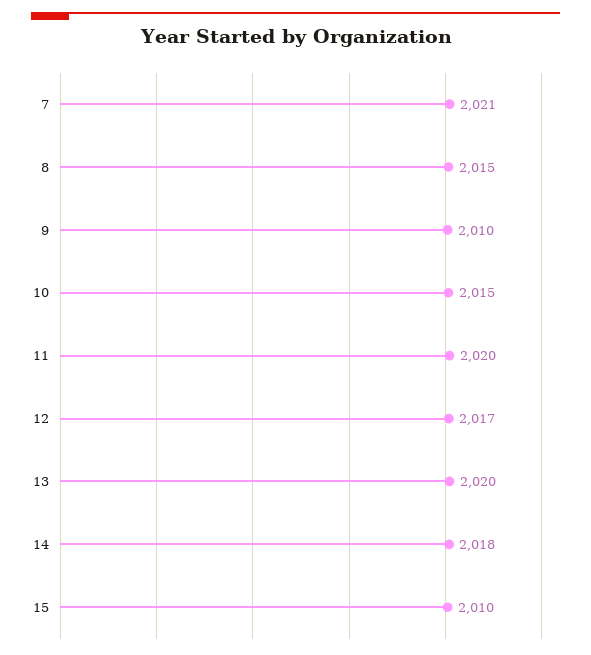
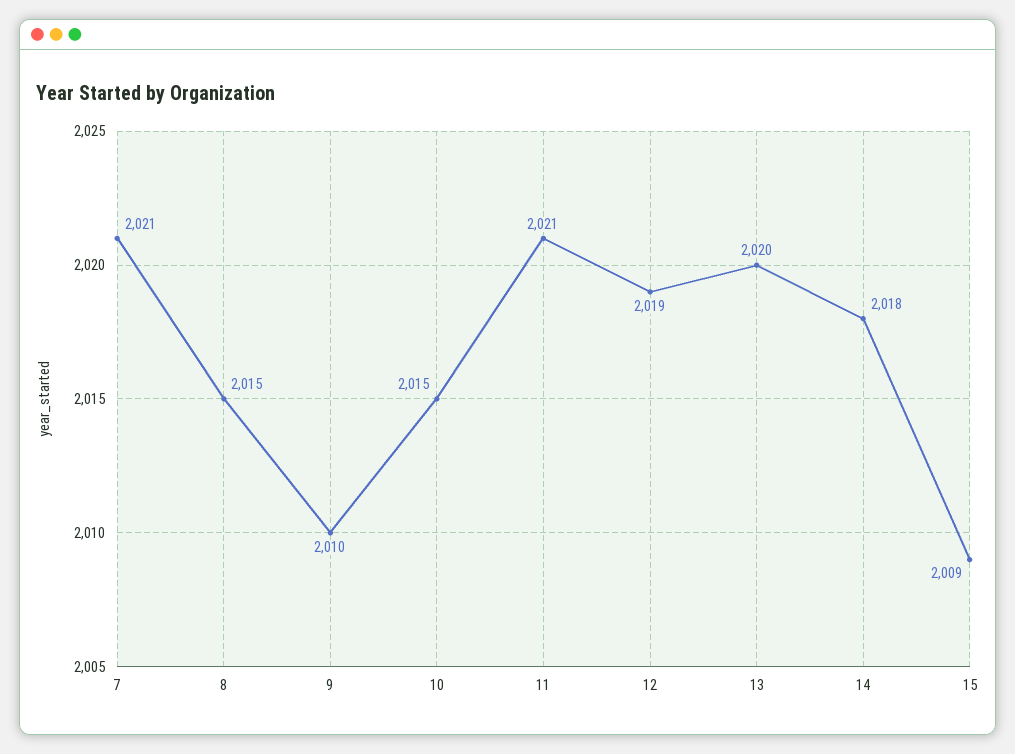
  {
    "7": 2021,
    "8": 2015,
    "9": 2010,
    "10": 2015,
-   "11": 2020,
+   "11": 2021,
-   "12": 2017,
+   "12": 2019,
    "13": 2020,
    "14": 2018,
-   "15": 2010
+   "15": 2009
  }

